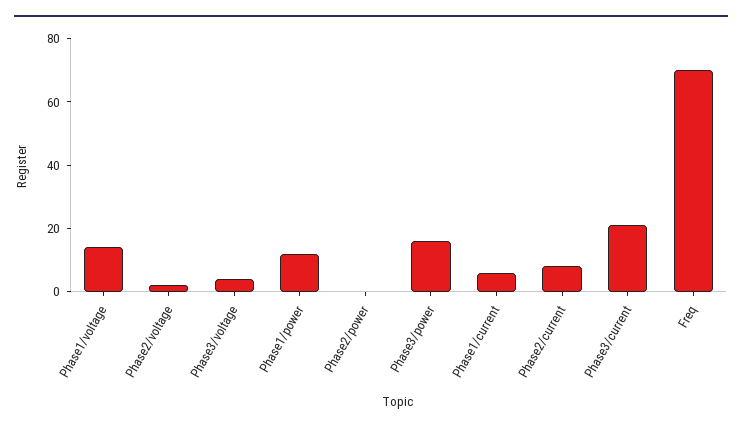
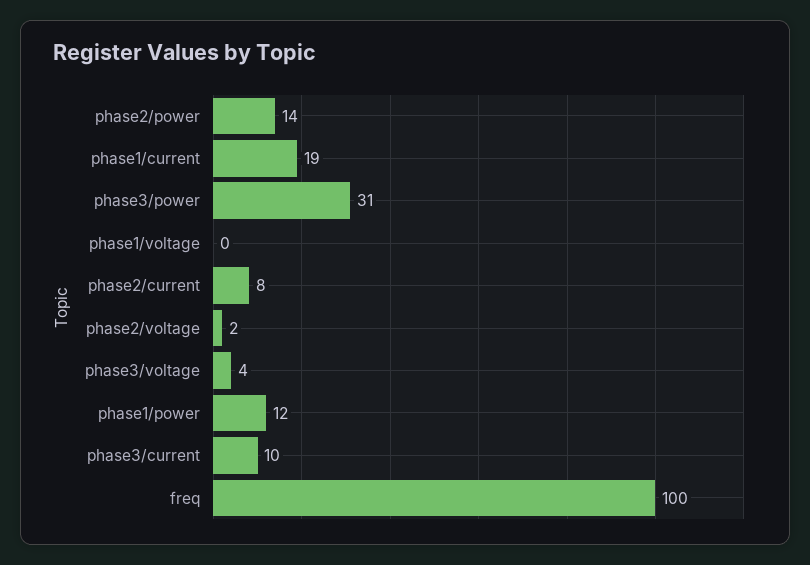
  {
-   "Phase1/voltage": 15,
+   "Phase1/voltage": 0,
    "Phase2/voltage": 2,
    "Phase3/voltage": 4,
    "Phase1/power": 12,
-   "Phase2/power": 0,
+   "Phase2/power": 14,
-   "Phase3/power": 15,
+   "Phase3/power": 31,
-   "Phase1/current": 5,
+   "Phase1/current": 19,
    "Phase2/current": 8,
-   "Phase3/current": 20,
+   "Phase3/current": 10,
-   "Freq": 70
+   "Freq": 100
  }

